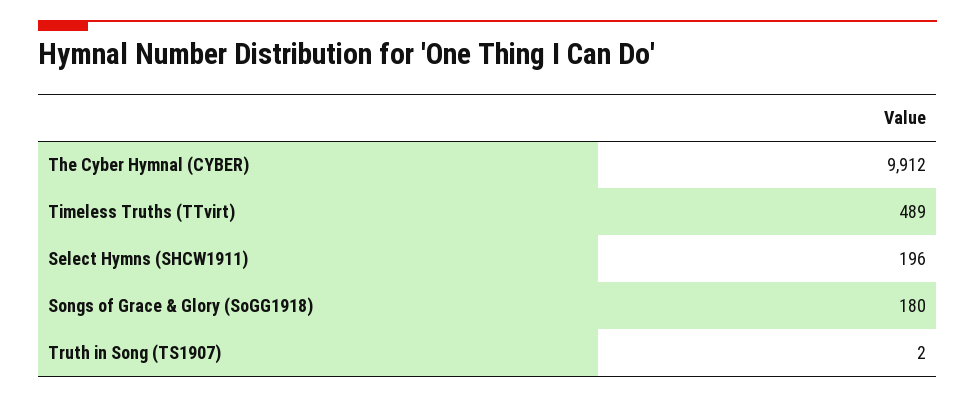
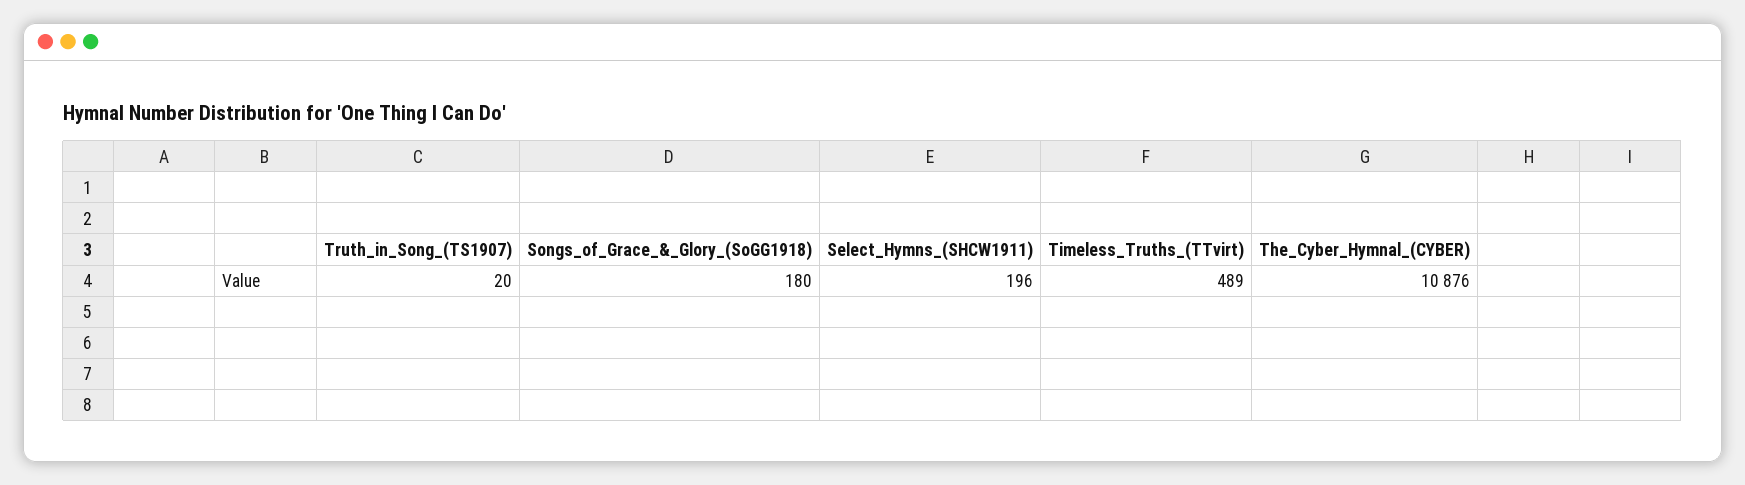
  {
-   "The Cyber Hymnal (CYBER)": 9912,
+   "The Cyber Hymnal (CYBER)": 10876,
    "Timeless Truths (TTvirt)": 489,
    "Select Hymns (SHCW1911)": 196,
    "Songs of Grace & Glory (SoGG1918)": 180,
-   "Truth in Song (TS1907)": 2
+   "Truth in Song (TS1907)": 20
  }

